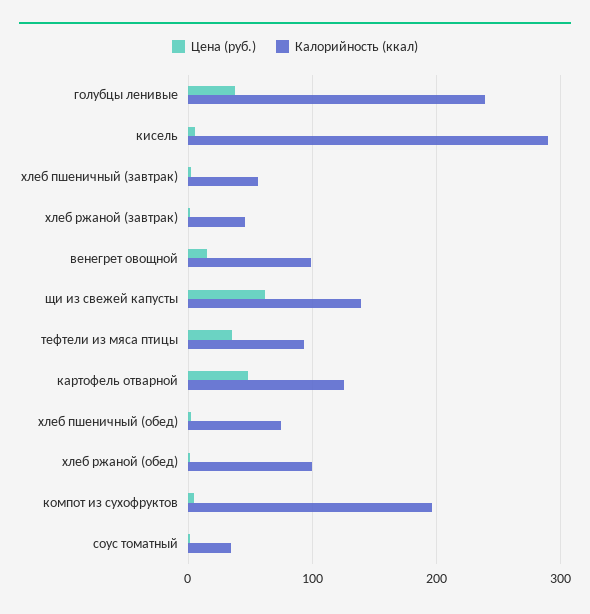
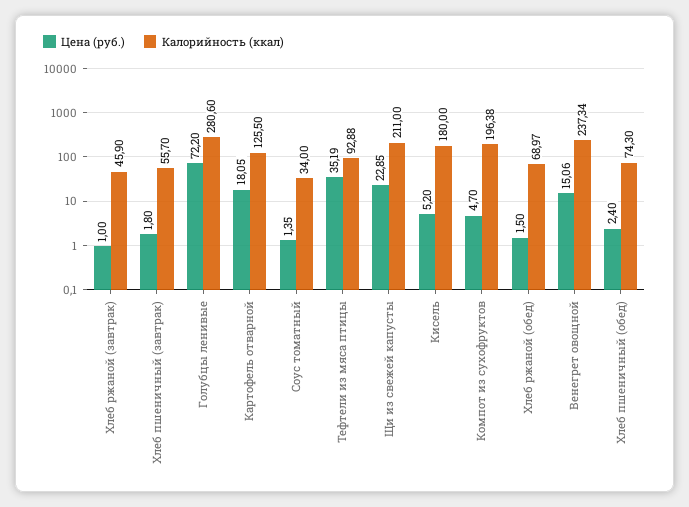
  {
    "Цена (руб.)": {
-     "голубцы ленивые": 40,
+     "голубцы ленивые": 72.2,
      "кисель": 5.2,
      "хлеб пшеничный (завтрак)": 1.8,
      "хлеб ржаной (завтрак)": 1,
      "венегрет овощной": 15.06,
-     "щи из свежей капусты": 60,
+     "щи из свежей капусты": 22.85,
      "тефтели из мяса птицы": 35.19,
-     "картофель отварной": 50,
+     "картофель отварной": 18.05,
      "хлеб пшеничный (обед)": 2.4,
      "хлеб ржаной (обед)": 1.5,
      "компот из сухофруктов": 4.7,
      "соус томатный": 1.35
    },
    "Калорийность (ккал)": {
-     "голубцы ленивые": 240,
+     "голубцы ленивые": 280.6,
-     "кисель": 290,
+     "кисель": 180,
      "хлеб пшеничный (завтрак)": 55.7,
      "хлеб ржаной (завтрак)": 45.9,
-     "венегрет овощной": 100,
+     "венегрет овощной": 237.34,
-     "щи из свежей капусты": 140,
+     "щи из свежей капусты": 211,
      "тефтели из мяса птицы": 92.88,
      "картофель отварной": 125.5,
      "хлеб пшеничный (обед)": 74.3,
-     "хлеб ржаной (обед)": 100,
+     "хлеб ржаной (обед)": 68.97,
      "компот из сухофруктов": 196.38,
      "соус томатный": 34
    }
  }

